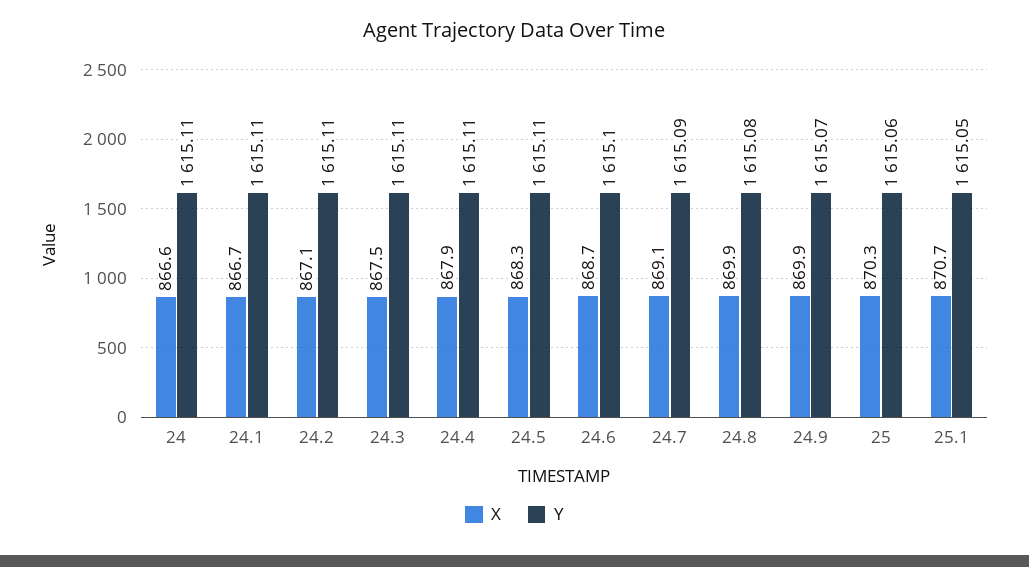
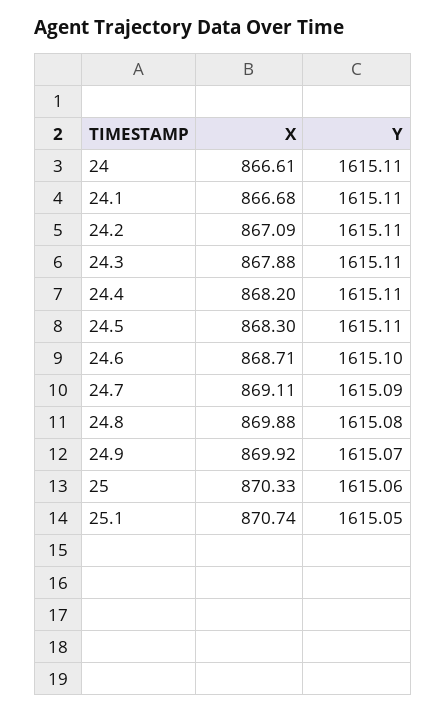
  {
    "X": {
      "24": 866.61,
      "24.1": 866.68,
      "24.2": 867.09,
-     "24.3": 867.5,
+     "24.3": 867.88,
-     "24.4": 867.9,
+     "24.4": 868.2,
      "24.5": 868.3,
      "24.6": 868.71,
      "24.7": 869.11,
      "24.8": 869.88,
      "24.9": 869.92,
      "25": 870.33,
      "25.1": 870.74
    },
    "Y": {
      "24": 1615.11,
      "24.1": 1615.11,
      "24.2": 1615.11,
      "24.3": 1615.11,
      "24.4": 1615.11,
      "24.5": 1615.11,
      "24.6": 1615.1,
      "24.7": 1615.09,
      "24.8": 1615.08,
      "24.9": 1615.07,
      "25": 1615.06,
      "25.1": 1615.05
    }
  }

